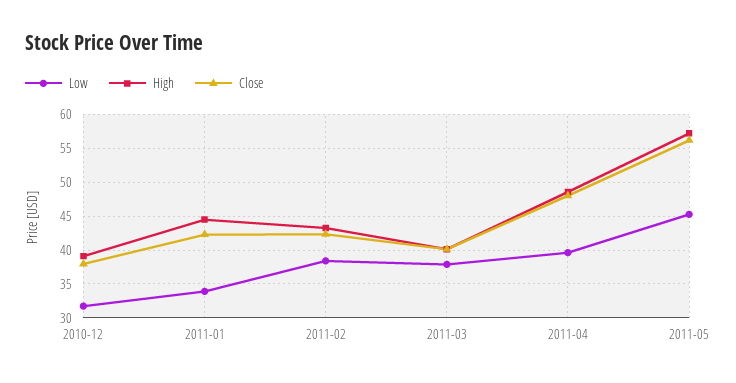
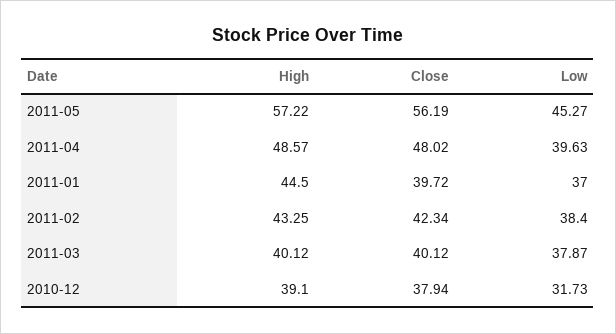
  {
    "Low": {
      "2010-12": 31.73,
-     "2011-01": 34,
+     "2011-01": 37,
      "2011-02": 38.4,
      "2011-03": 37.87,
      "2011-04": 39.63,
      "2011-05": 45.27
    },
    "High": {
      "2010-12": 39.1,
      "2011-01": 44.5,
      "2011-02": 43.25,
      "2011-03": 40.12,
      "2011-04": 48.57,
      "2011-05": 57.22
    },
    "Close": {
      "2010-12": 37.94,
-     "2011-01": 42,
+     "2011-01": 39.72,
      "2011-02": 42.34,
      "2011-03": 40.12,
      "2011-04": 48.02,
      "2011-05": 56.19
    }
  }

